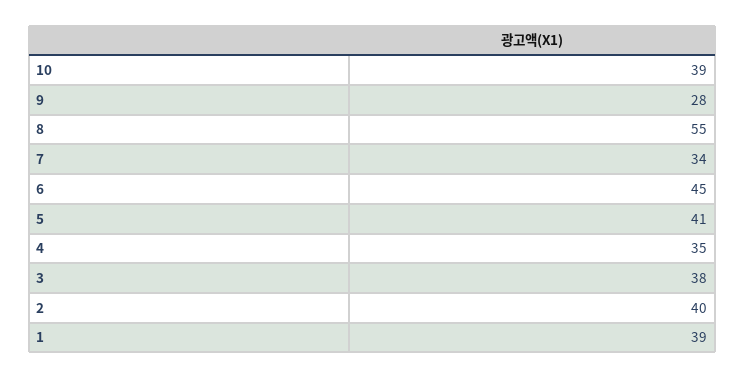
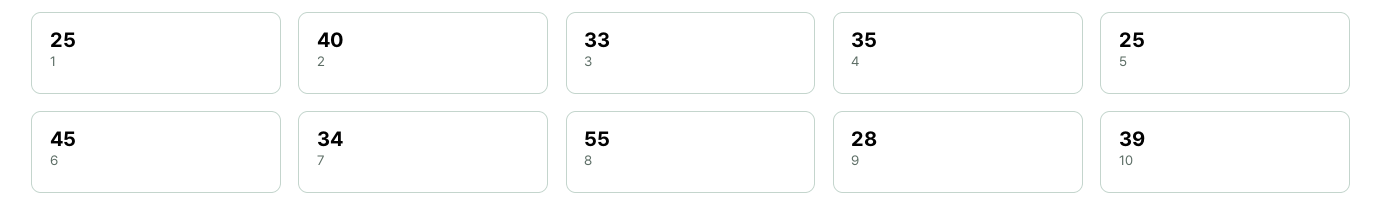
  {
    "10": 39,
    "9": 28,
    "8": 55,
    "7": 34,
    "6": 45,
-   "5": 41,
+   "5": 25,
    "4": 35,
-   "3": 38,
+   "3": 33,
    "2": 40,
-   "1": 39
+   "1": 25
  }

